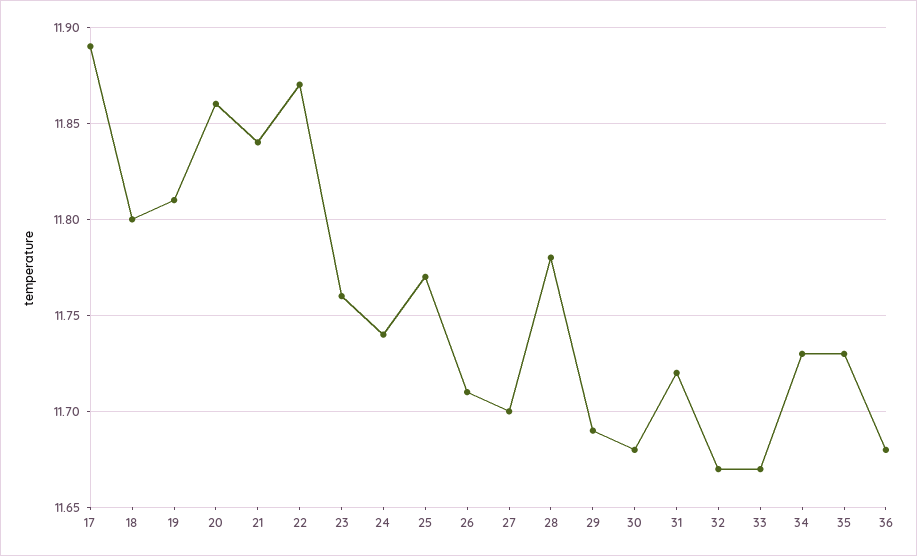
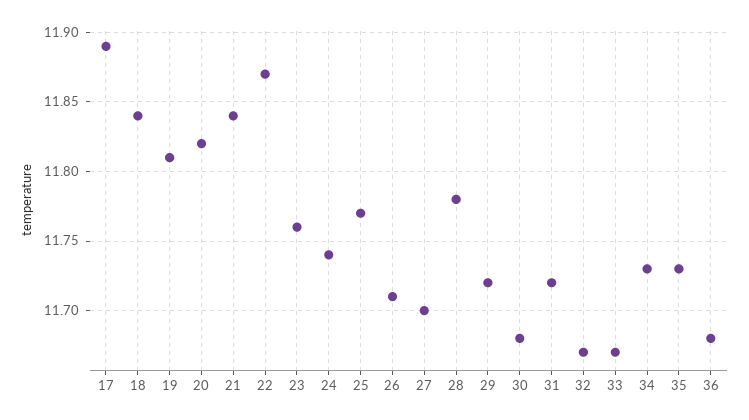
  {
    "17": 11.89,
-   "18": 11.8,
+   "18": 11.84,
    "19": 11.81,
-   "20": 11.86,
+   "20": 11.82,
    "21": 11.84,
    "22": 11.87,
    "23": 11.76,
    "24": 11.74,
    "25": 11.77,
    "26": 11.71,
    "27": 11.7,
    "28": 11.78,
-   "29": 11.69,
+   "29": 11.72,
    "30": 11.68,
    "31": 11.72,
    "32": 11.67,
    "33": 11.67,
    "34": 11.73,
    "35": 11.73,
    "36": 11.68
  }

